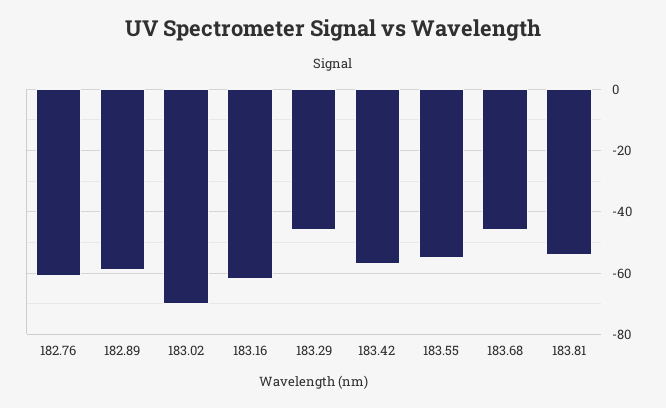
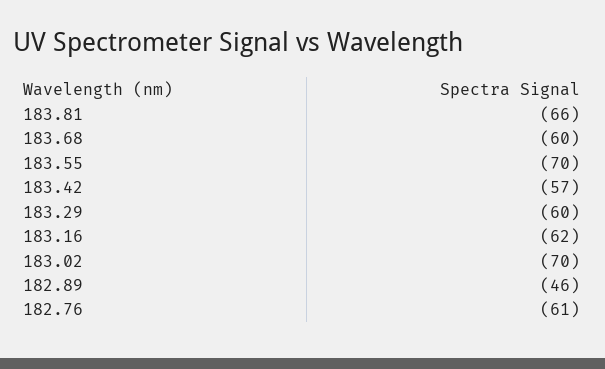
  {
    "182.76": -61,
-   "182.89": -60,
+   "182.89": -46,
    "183.02": -70,
    "183.16": -62,
-   "183.29": -45,
+   "183.29": -60,
    "183.42": -57,
-   "183.55": -55,
+   "183.55": -70,
-   "183.68": -45,
+   "183.68": -60,
-   "183.81": -55
+   "183.81": -66
  }

